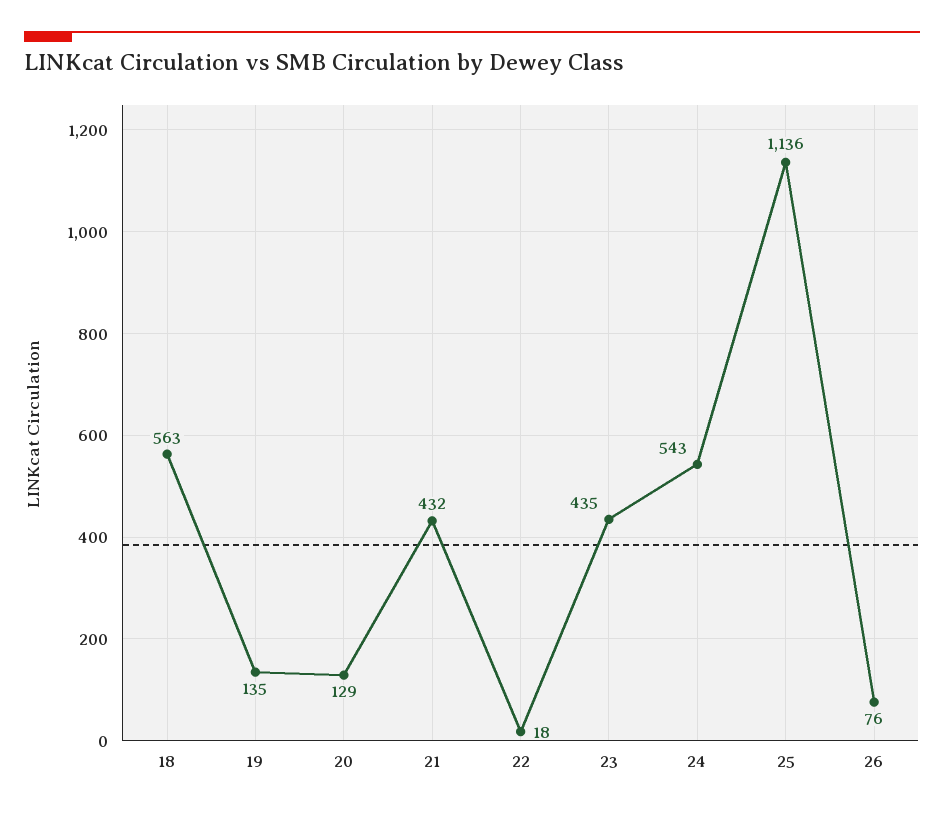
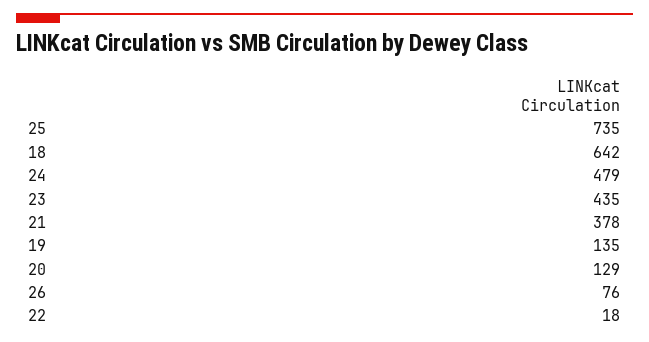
  {
-   "18": 563,
+   "18": 642,
    "19": 135,
    "20": 129,
-   "21": 432,
+   "21": 378,
    "22": 18,
    "23": 435,
-   "24": 543,
+   "24": 479,
-   "25": 1136,
+   "25": 735,
    "26": 76
  }

